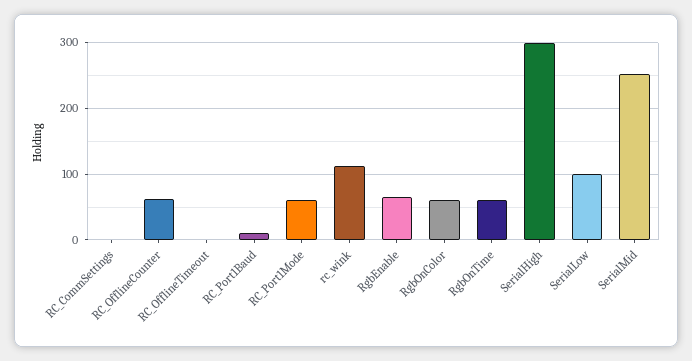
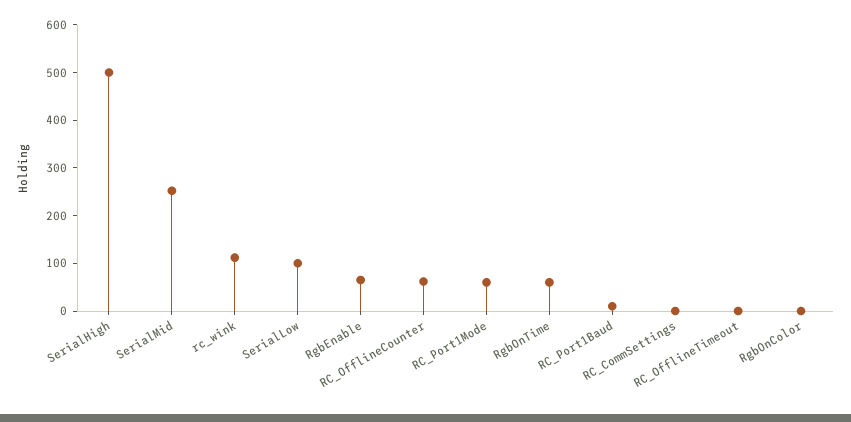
  {
    "RC_CommSettings": 0,
    "RC_OfflineCounter": 60,
    "RC_OfflineTimeout": 0,
    "RC_Port1Baud": 10,
    "RC_Port1Mode": 60,
    "rc_wink": 110,
    "RgbEnable": 70,
-   "RgbOnColor": 60,
+   "RgbOnColor": 0,
    "RgbOnTime": 60,
-   "SerialHigh": 300,
+   "SerialHigh": 500,
    "SerialLow": 100,
    "SerialMid": 250
  }

